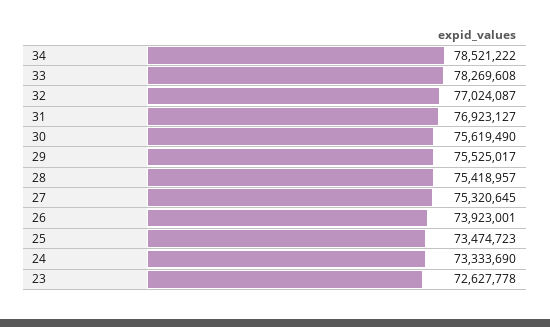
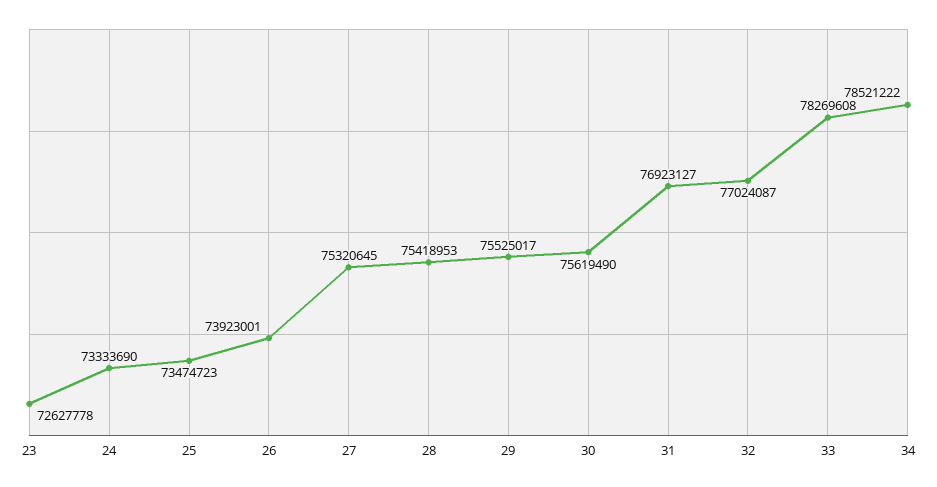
  {
    "34": 78521222,
    "33": 78269608,
    "32": 77024087,
    "31": 76923127,
    "30": 75619490,
    "29": 75525017,
-   "28": 75418957,
+   "28": 75418953,
    "27": 75320645,
    "26": 73923001,
    "25": 73474723,
    "24": 73333690,
    "23": 72627778
  }

